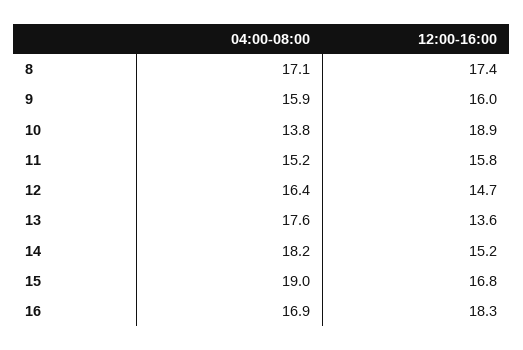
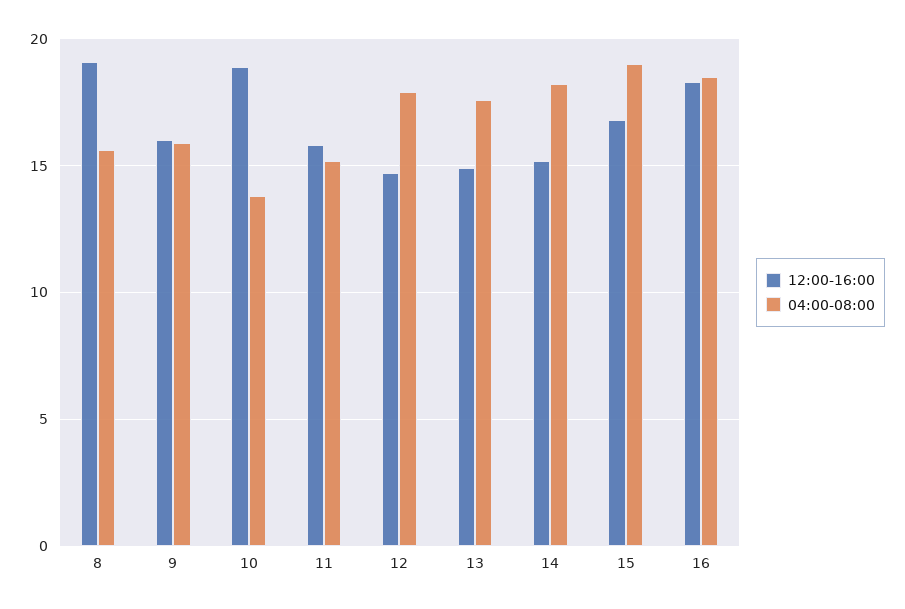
  {
    "04:00-08:00": {
-     "8": 17.1,
+     "8": 15.5,
      "9": 15.9,
      "10": 13.8,
      "11": 15.2,
-     "12": 16.4,
+     "12": 18,
      "13": 17.6,
      "14": 18.2,
      "15": 19,
-     "16": 16.9
+     "16": 18.5
    },
    "12:00-16:00": {
-     "8": 17.4,
+     "8": 19,
      "9": 16,
      "10": 18.9,
      "11": 15.8,
      "12": 14.7,
-     "13": 13.6,
+     "13": 15,
      "14": 15.2,
      "15": 16.8,
      "16": 18.3
    }
  }

